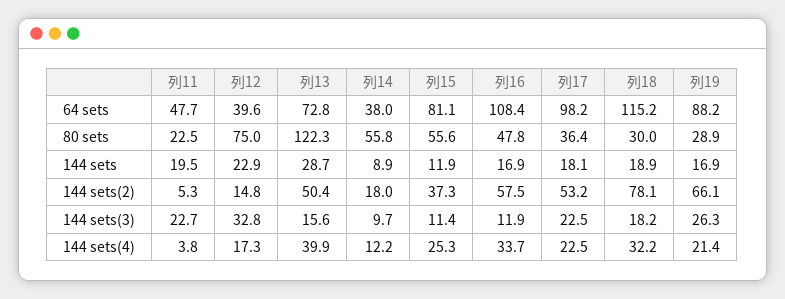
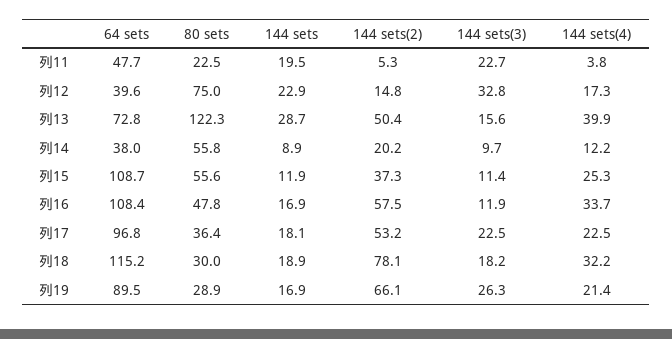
  {
    "列11": {
      "64 sets": 47.7,
      "80 sets": 22.5,
      "144 sets": 19.5,
      "144 sets(2)": 5.3,
      "144 sets(3)": 22.7,
      "144 sets(4)": 3.8
    },
    "列12": {
      "64 sets": 39.6,
      "80 sets": 75,
      "144 sets": 22.9,
      "144 sets(2)": 14.8,
      "144 sets(3)": 32.8,
      "144 sets(4)": 17.3
    },
    "列13": {
      "64 sets": 72.8,
      "80 sets": 122.3,
      "144 sets": 28.7,
      "144 sets(2)": 50.4,
      "144 sets(3)": 15.6,
      "144 sets(4)": 39.9
    },
    "列14": {
      "64 sets": 38,
      "80 sets": 55.8,
      "144 sets": 8.9,
-     "144 sets(2)": 18,
+     "144 sets(2)": 20.2,
      "144 sets(3)": 9.7,
      "144 sets(4)": 12.2
    },
    "列15": {
-     "64 sets": 81.1,
+     "64 sets": 108.7,
      "80 sets": 55.6,
      "144 sets": 11.9,
      "144 sets(2)": 37.3,
      "144 sets(3)": 11.4,
      "144 sets(4)": 25.3
    },
    "列16": {
      "64 sets": 108.4,
      "80 sets": 47.8,
      "144 sets": 16.9,
      "144 sets(2)": 57.5,
      "144 sets(3)": 11.9,
      "144 sets(4)": 33.7
    },
    "列17": {
-     "64 sets": 98.2,
+     "64 sets": 96.8,
      "80 sets": 36.4,
      "144 sets": 18.1,
      "144 sets(2)": 53.2,
      "144 sets(3)": 22.5,
      "144 sets(4)": 22.5
    },
    "列18": {
      "64 sets": 115.2,
      "80 sets": 30,
      "144 sets": 18.9,
      "144 sets(2)": 78.1,
      "144 sets(3)": 18.2,
      "144 sets(4)": 32.2
    },
    "列19": {
-     "64 sets": 88.2,
+     "64 sets": 89.5,
      "80 sets": 28.9,
      "144 sets": 16.9,
      "144 sets(2)": 66.1,
      "144 sets(3)": 26.3,
      "144 sets(4)": 21.4
    }
  }

